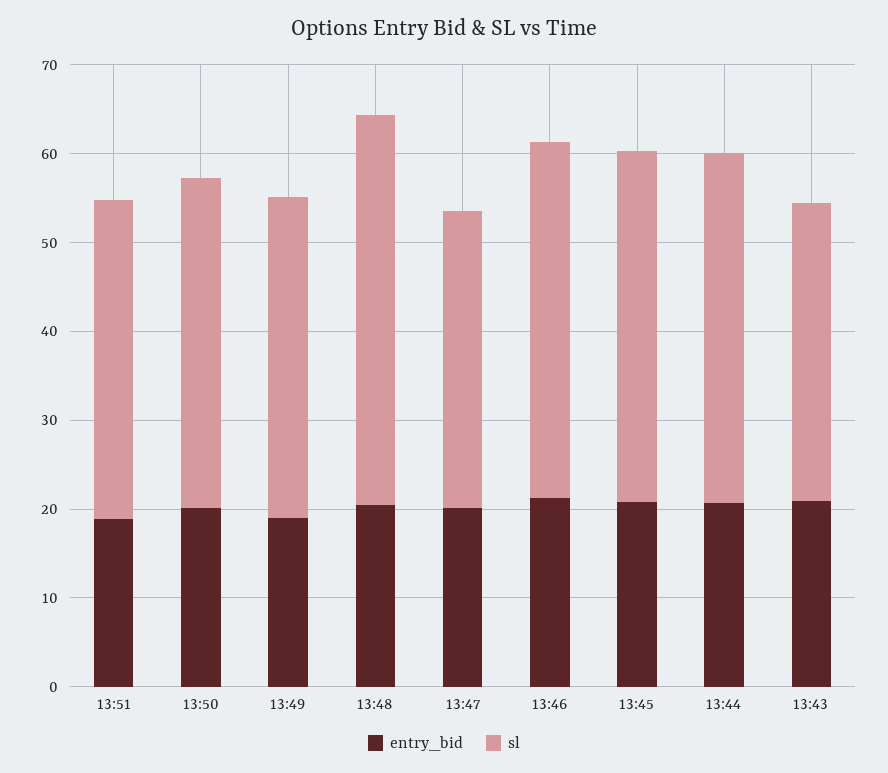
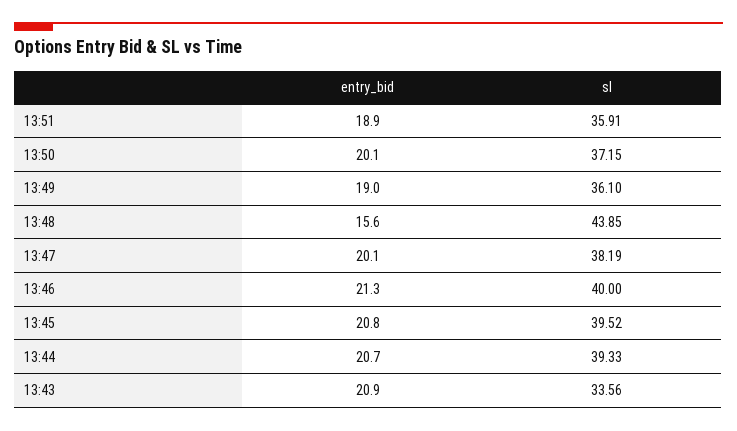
  {
    "entry_bid": {
      "13:51": 18.9,
      "13:50": 20.1,
      "13:49": 19,
-     "13:48": 20,
+     "13:48": 15.6,
      "13:47": 20.1,
      "13:46": 21.3,
      "13:45": 20.8,
      "13:44": 20.7,
      "13:43": 20.9
    },
    "sl": {
      "13:51": 35.91,
      "13:50": 37.15,
      "13:49": 36.1,
      "13:48": 43.85,
-     "13:47": 34,
+     "13:47": 38.19,
      "13:46": 40,
      "13:45": 39.52,
      "13:44": 39.33,
      "13:43": 33.56
    }
  }

